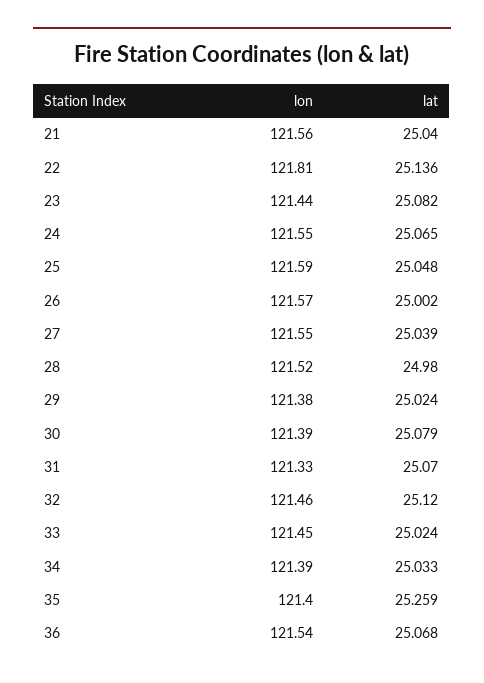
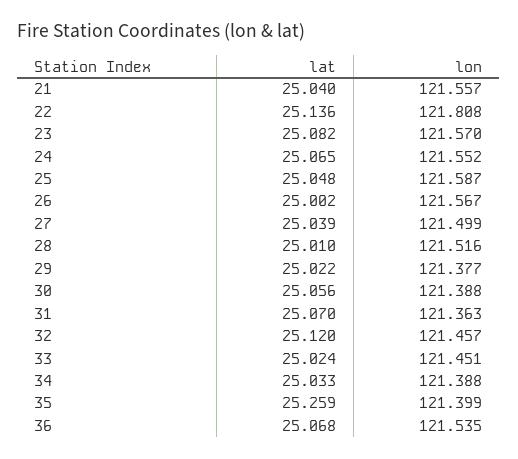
  {
    "lon": {
      "21": 121.557,
      "22": 121.808,
-     "23": 121.44,
+     "23": 121.57,
      "24": 121.552,
      "25": 121.587,
      "26": 121.567,
-     "27": 121.55,
+     "27": 121.499,
      "28": 121.516,
      "29": 121.377,
      "30": 121.388,
-     "31": 121.33,
+     "31": 121.363,
      "32": 121.457,
      "33": 121.451,
      "34": 121.388,
      "35": 121.399,
      "36": 121.535
    },
    "lat": {
      "21": 25.04,
      "22": 25.136,
      "23": 25.082,
      "24": 25.065,
      "25": 25.048,
      "26": 25.002,
      "27": 25.039,
-     "28": 24.98,
+     "28": 25.01,
-     "29": 25.024,
+     "29": 25.022,
-     "30": 25.079,
+     "30": 25.056,
      "31": 25.07,
      "32": 25.12,
      "33": 25.024,
      "34": 25.033,
      "35": 25.259,
      "36": 25.068
    }
  }

